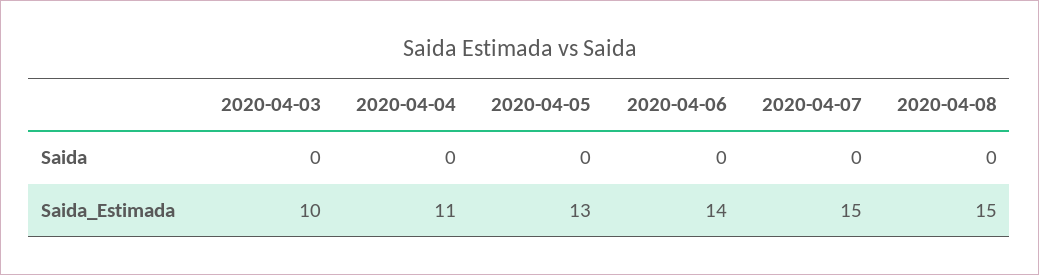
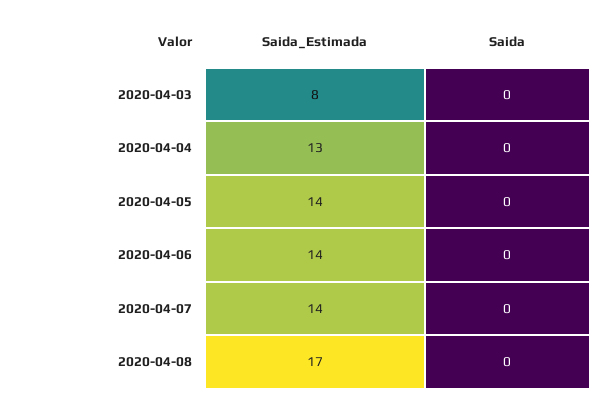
  {
    "2020-04-03": {
      "Saida": 0,
-     "Saida_Estimada": 10
+     "Saida_Estimada": 8
    },
    "2020-04-04": {
      "Saida": 0,
-     "Saida_Estimada": 11
+     "Saida_Estimada": 13
    },
    "2020-04-05": {
      "Saida": 0,
-     "Saida_Estimada": 13
+     "Saida_Estimada": 14
    },
    "2020-04-06": {
      "Saida": 0,
      "Saida_Estimada": 14
    },
    "2020-04-07": {
      "Saida": 0,
-     "Saida_Estimada": 15
+     "Saida_Estimada": 14
    },
    "2020-04-08": {
      "Saida": 0,
-     "Saida_Estimada": 15
+     "Saida_Estimada": 17
    }
  }

